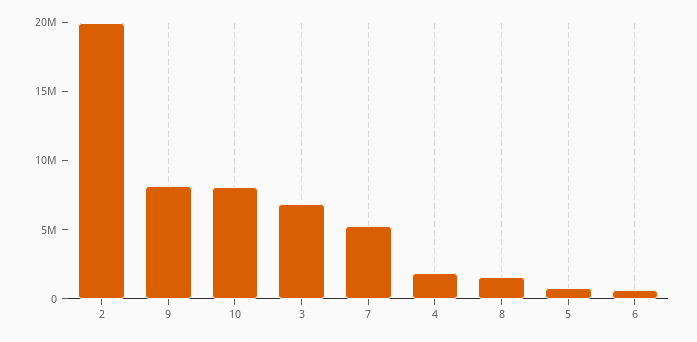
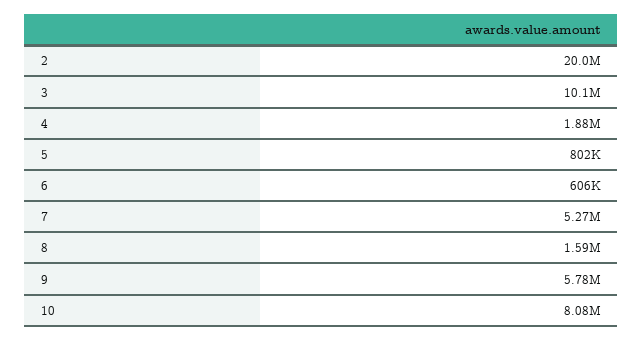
  {
    "2": 20000000,
-   "9": 8000000,
+   "9": 5780000,
    "10": 8080000,
-   "3": 7000000,
+   "3": 10100000,
    "7": 5270000,
    "4": 1880000,
    "8": 1590000,
    "5": 802000,
    "6": 606000
  }

